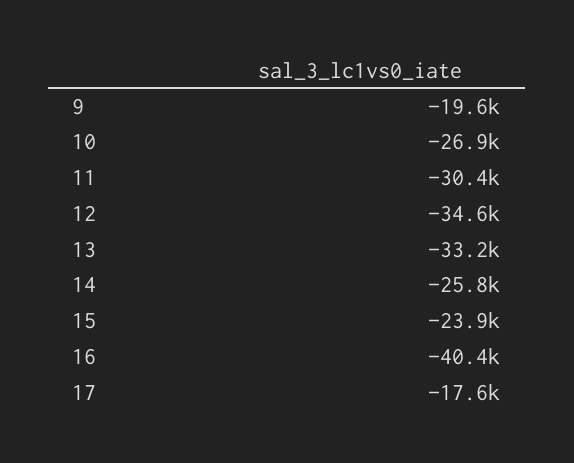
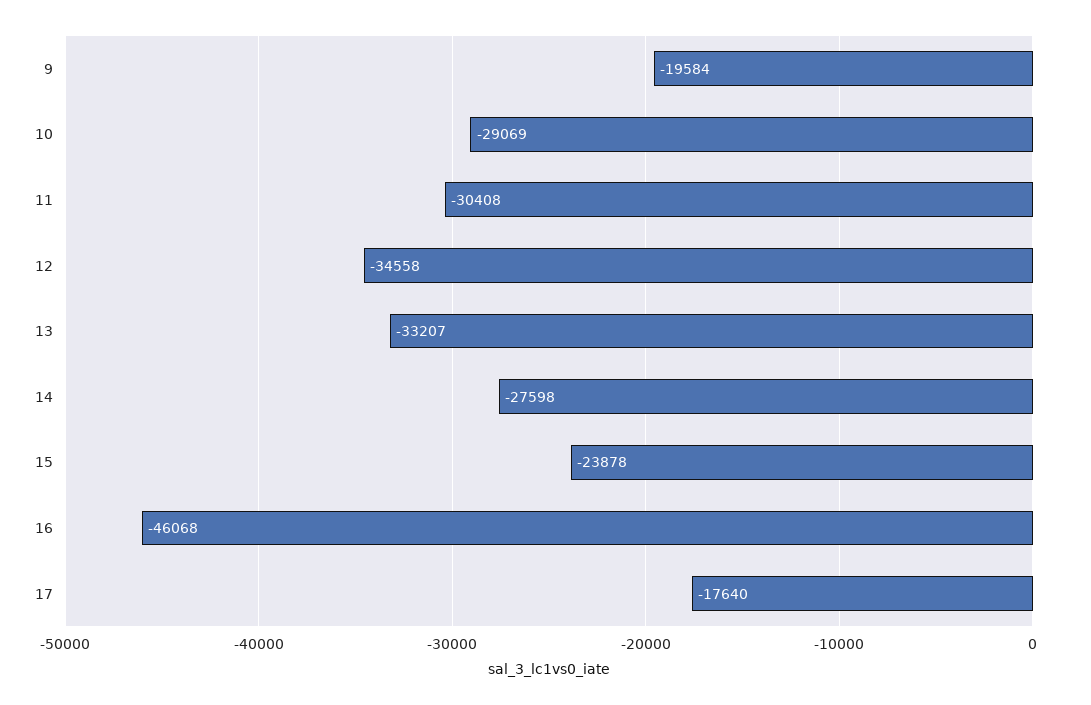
  {
    "9": -19584,
-   "10": -26900,
+   "10": -29069,
    "11": -30408,
    "12": -34558,
    "13": -33207,
-   "14": -25800,
+   "14": -27598,
    "15": -23878,
-   "16": -40400,
+   "16": -46068,
    "17": -17640
  }

